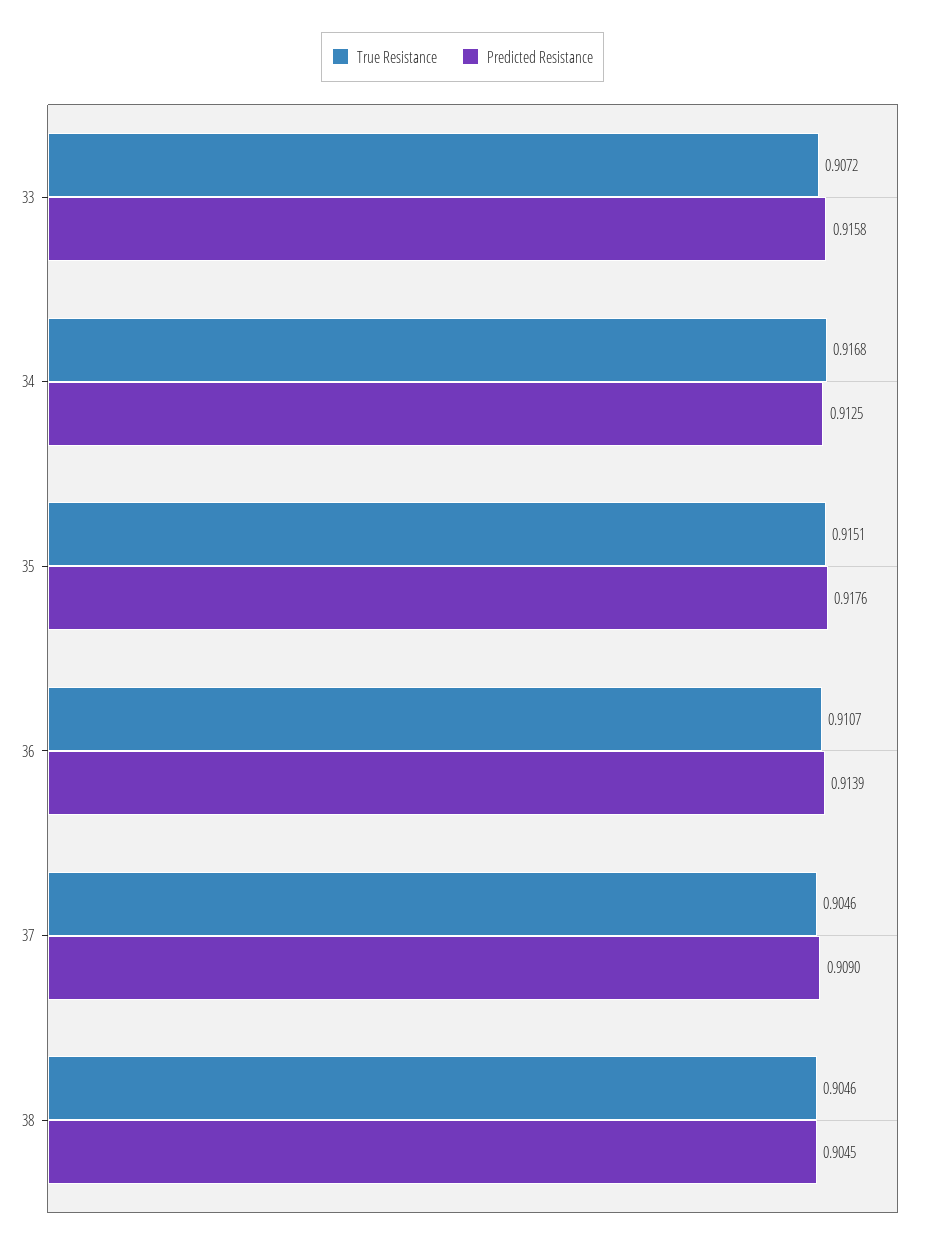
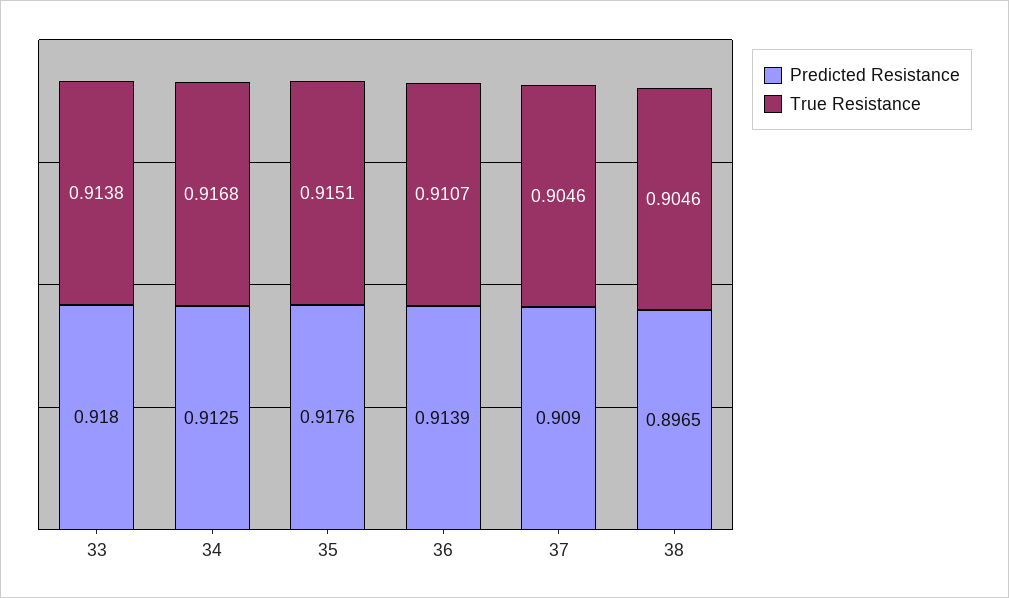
  {
    "True Resistance": {
-     "33": 0.9072,
+     "33": 0.9138,
      "34": 0.9168,
      "35": 0.9151,
      "36": 0.9107,
      "37": 0.9046,
      "38": 0.9046
    },
    "Predicted Resistance": {
-     "33": 0.9158,
+     "33": 0.918,
      "34": 0.9125,
      "35": 0.9176,
      "36": 0.9139,
      "37": 0.909,
-     "38": 0.9045
+     "38": 0.8965
    }
  }

